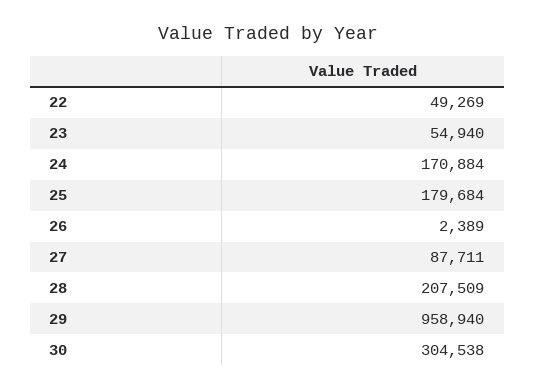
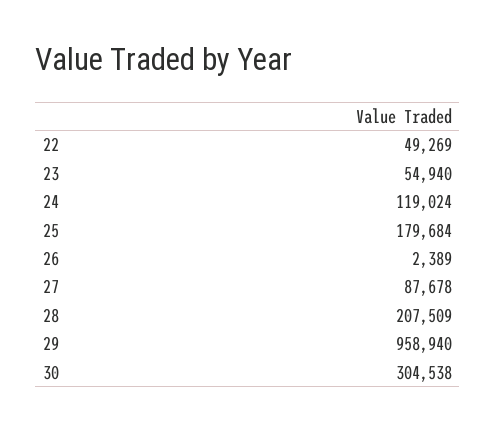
  {
    "22": 49269,
    "23": 54940,
-   "24": 170884,
+   "24": 119024,
    "25": 179684,
    "26": 2389,
-   "27": 87711,
+   "27": 87678,
    "28": 207509,
    "29": 958940,
    "30": 304538
  }

